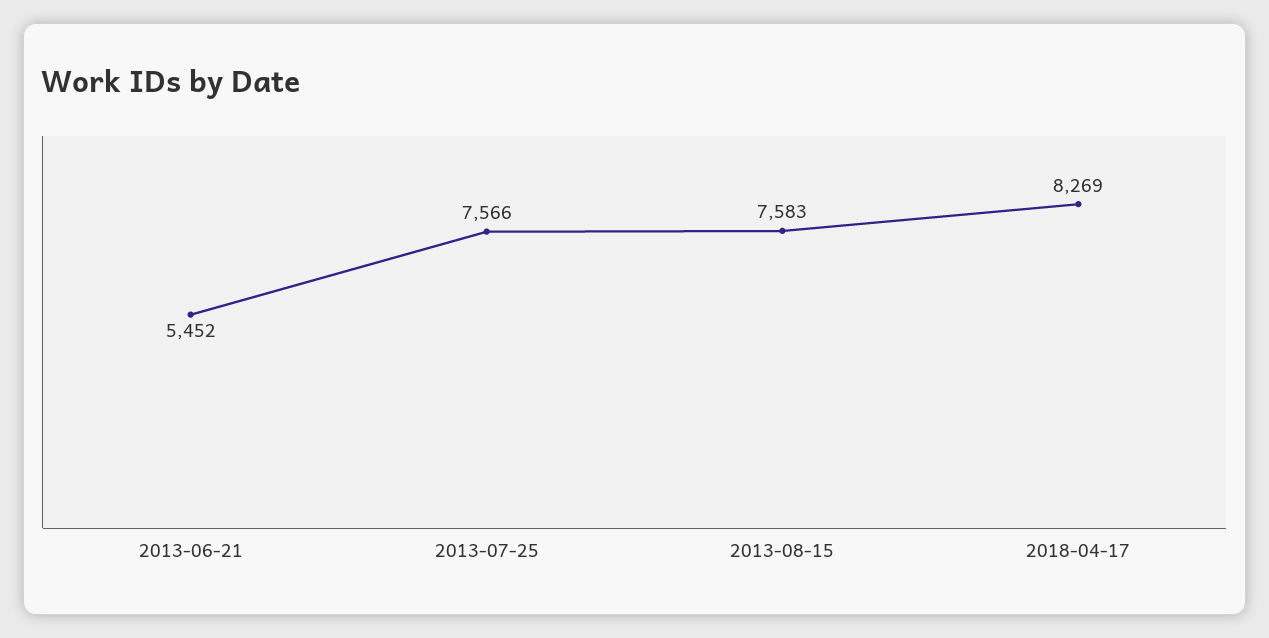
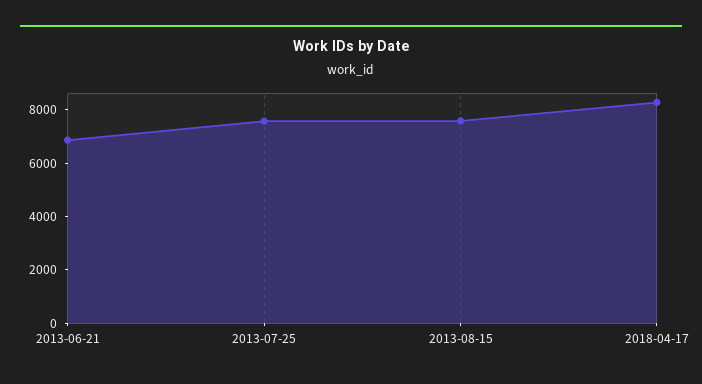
  {
-   "2013-06-21": 5452,
+   "2013-06-21": 7000,
    "2013-07-25": 7566,
    "2013-08-15": 7583,
    "2018-04-17": 8269
  }

